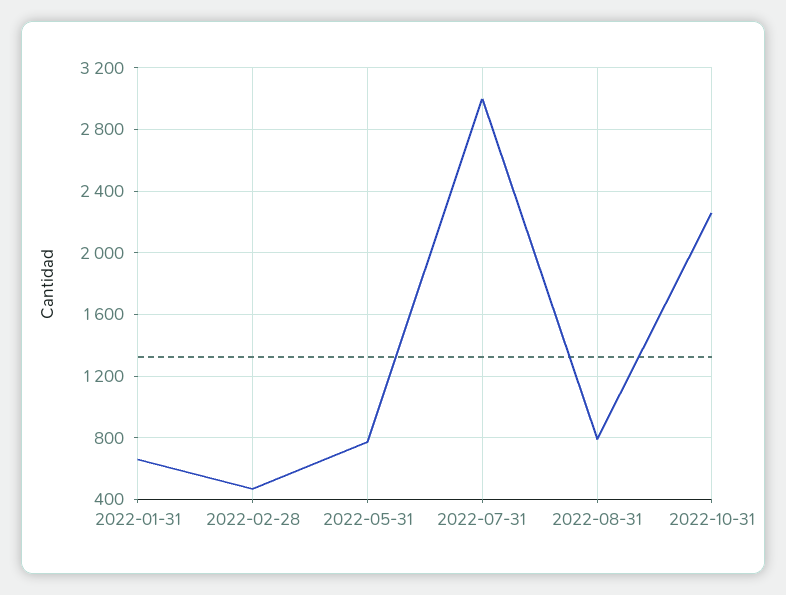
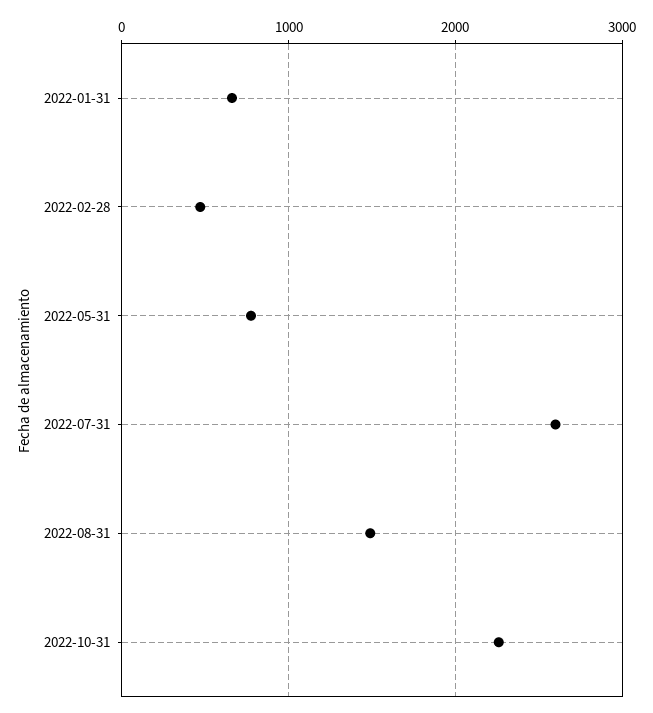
  {
    "2022-01-31": 650,
    "2022-02-28": 450,
    "2022-05-31": 750,
-   "2022-07-31": 3000,
+   "2022-07-31": 2600,
-   "2022-08-31": 800,
+   "2022-08-31": 1500,
    "2022-10-31": 2250
  }

